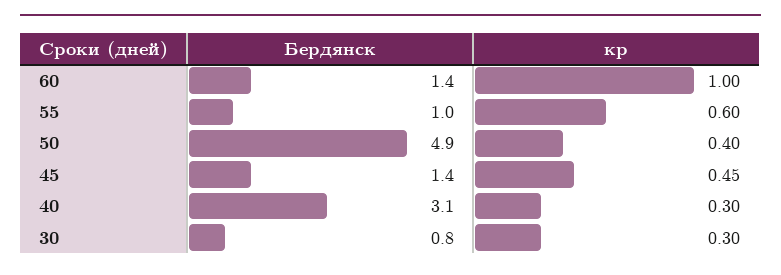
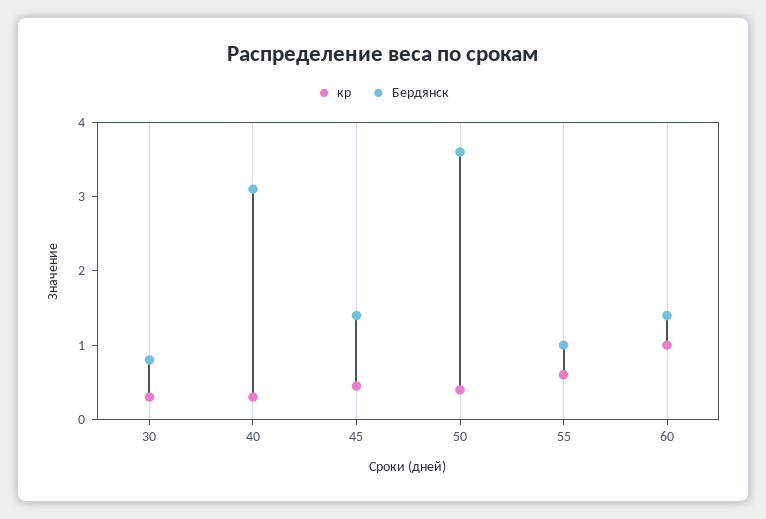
  {
    "Бердянск": {
      "60": 1.4,
      "55": 1,
-     "50": 4.9,
+     "50": 3.6,
      "45": 1.4,
      "40": 3.1,
      "30": 0.8
    },
    "кр": {
      "60": 1,
      "55": 0.6,
      "50": 0.4,
      "45": 0.45,
      "40": 0.3,
      "30": 0.3
    }
  }

